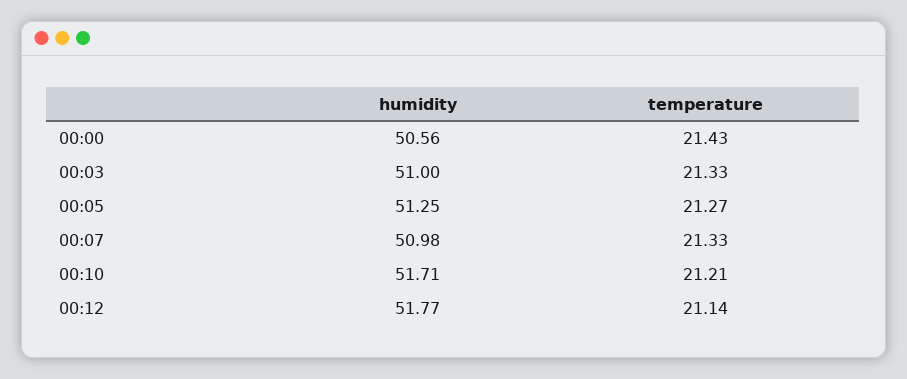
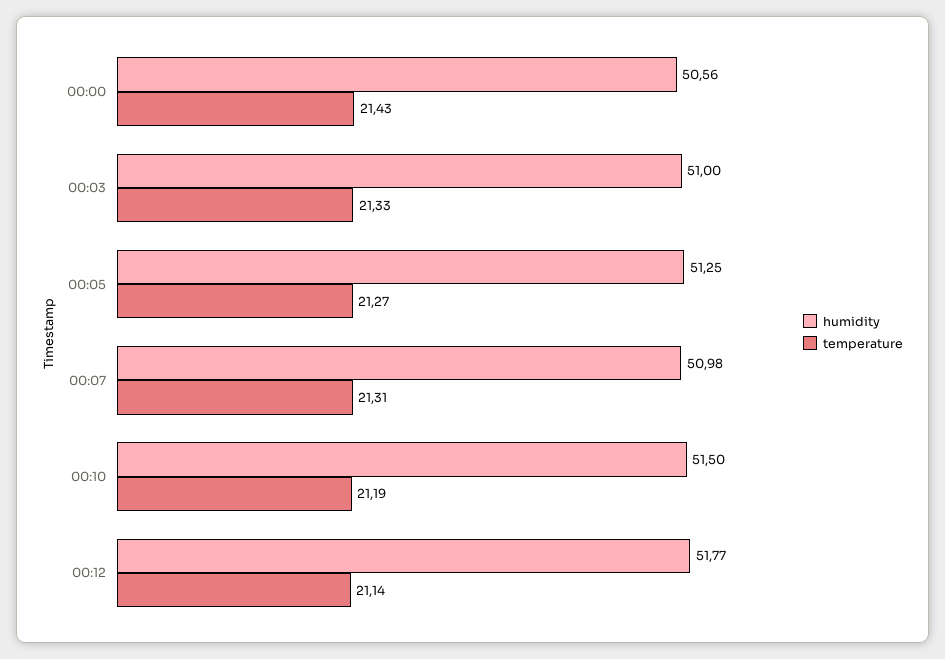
  {
    "humidity": {
      "00:00": 50.56,
      "00:03": 51,
      "00:05": 51.25,
      "00:07": 50.98,
-     "00:10": 51.71,
+     "00:10": 51.5,
      "00:12": 51.77
    },
    "temperature": {
      "00:00": 21.43,
      "00:03": 21.33,
      "00:05": 21.27,
-     "00:07": 21.33,
+     "00:07": 21.31,
-     "00:10": 21.21,
+     "00:10": 21.19,
      "00:12": 21.14
    }
  }

